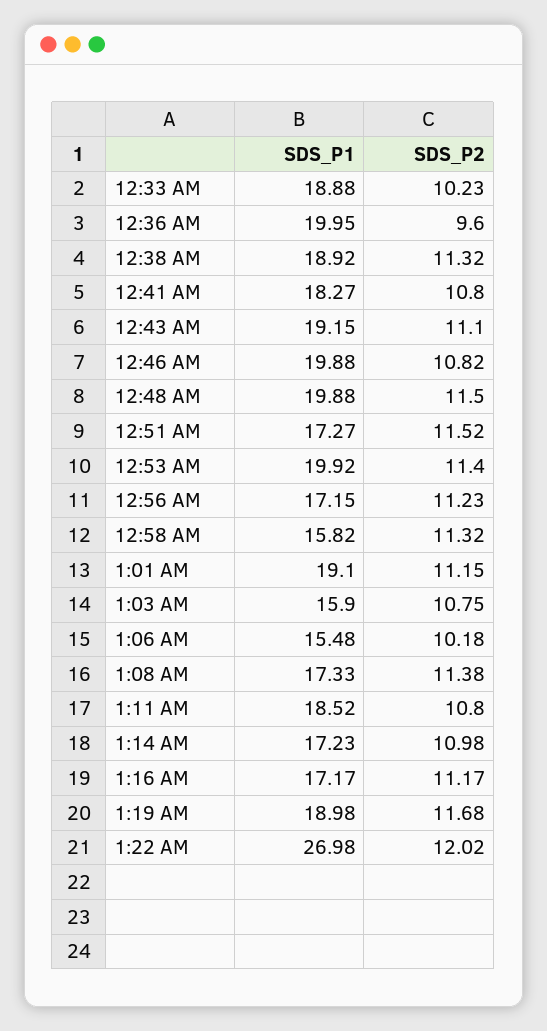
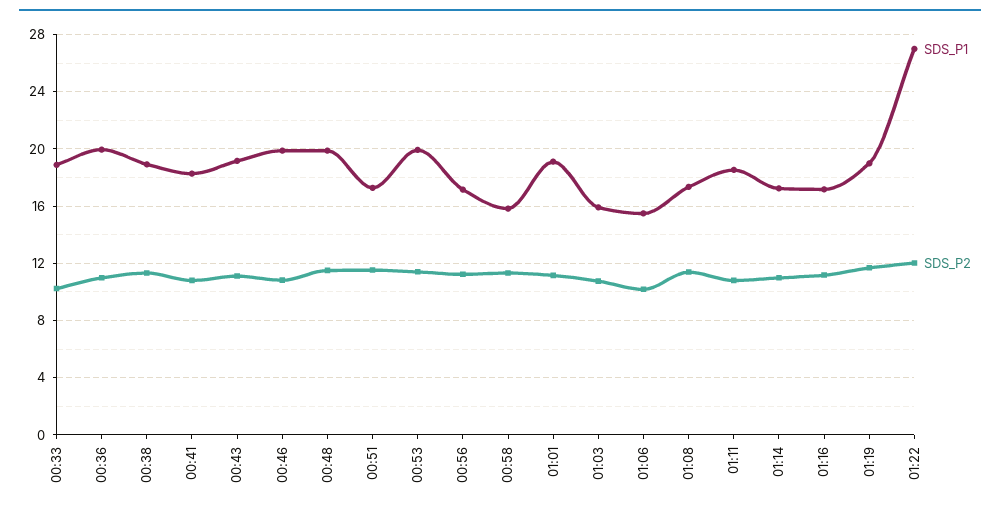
  {
    "SDS_P1": {
      "12:33 AM": 18.88,
      "12:36 AM": 19.95,
      "12:38 AM": 18.92,
      "12:41 AM": 18.27,
      "12:43 AM": 19.15,
      "12:46 AM": 19.88,
      "12:48 AM": 19.88,
      "12:51 AM": 17.27,
      "12:53 AM": 19.92,
      "12:56 AM": 17.15,
      "12:58 AM": 15.82,
      "1:01 AM": 19.1,
      "1:03 AM": 15.9,
      "1:06 AM": 15.48,
      "1:08 AM": 17.33,
      "1:11 AM": 18.52,
      "1:14 AM": 17.23,
      "1:16 AM": 17.17,
      "1:19 AM": 18.98,
      "1:22 AM": 26.98
    },
    "SDS_P2": {
      "12:33 AM": 10.23,
-     "12:36 AM": 9.6,
+     "12:36 AM": 11,
      "12:38 AM": 11.32,
      "12:41 AM": 10.8,
      "12:43 AM": 11.1,
      "12:46 AM": 10.82,
      "12:48 AM": 11.5,
      "12:51 AM": 11.52,
      "12:53 AM": 11.4,
      "12:56 AM": 11.23,
      "12:58 AM": 11.32,
      "1:01 AM": 11.15,
      "1:03 AM": 10.75,
      "1:06 AM": 10.18,
      "1:08 AM": 11.38,
      "1:11 AM": 10.8,
      "1:14 AM": 10.98,
      "1:16 AM": 11.17,
      "1:19 AM": 11.68,
      "1:22 AM": 12.02
    }
  }

